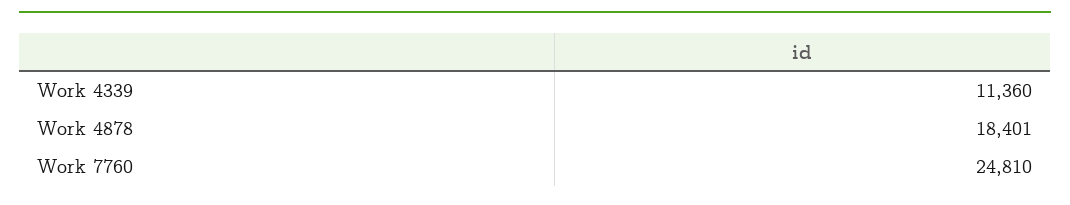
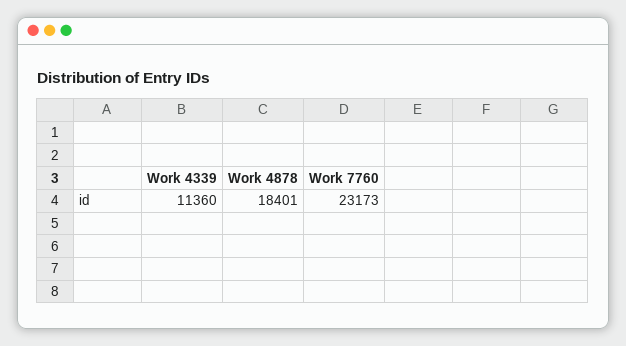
  {
    "Work 4339": 11360,
    "Work 4878": 18401,
-   "Work 7760": 24810
+   "Work 7760": 23173
  }

